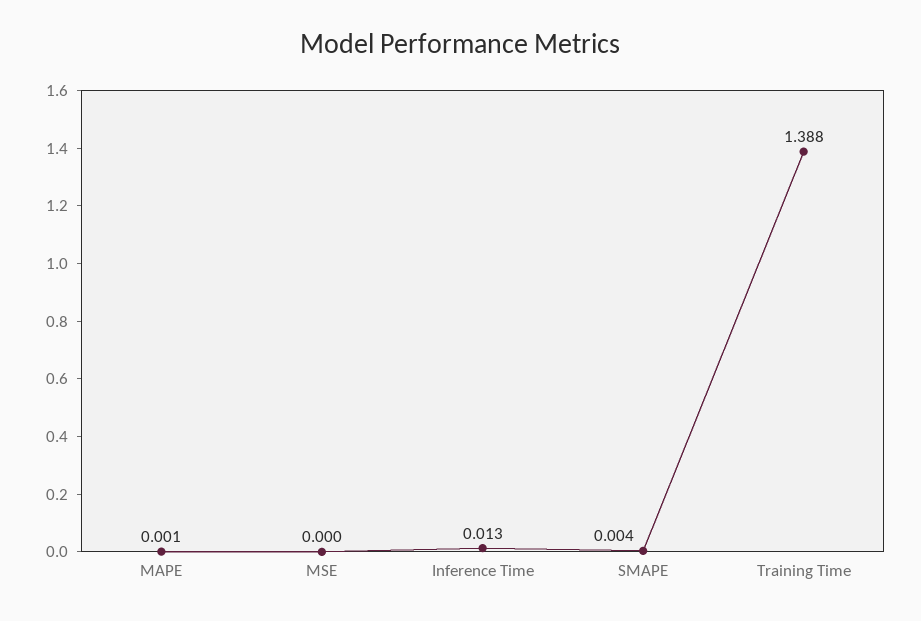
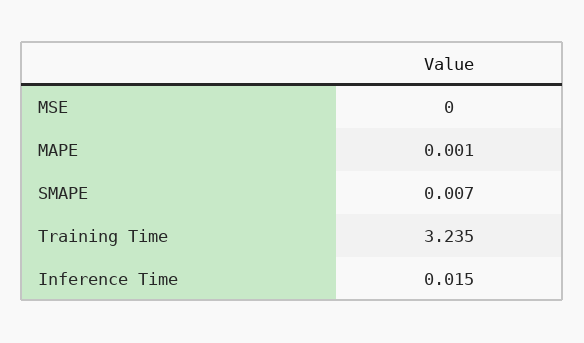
  {
    "MAPE": 0.001,
    "MSE": 0,
-   "Inference Time": 0.013,
+   "Inference Time": 0.015,
-   "SMAPE": 0.004,
+   "SMAPE": 0.007,
-   "Training Time": 1.388
+   "Training Time": 3.235
  }

